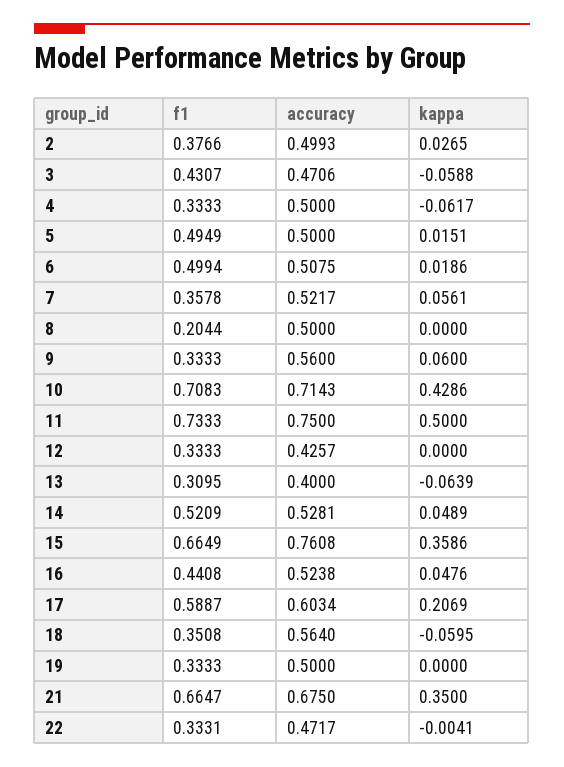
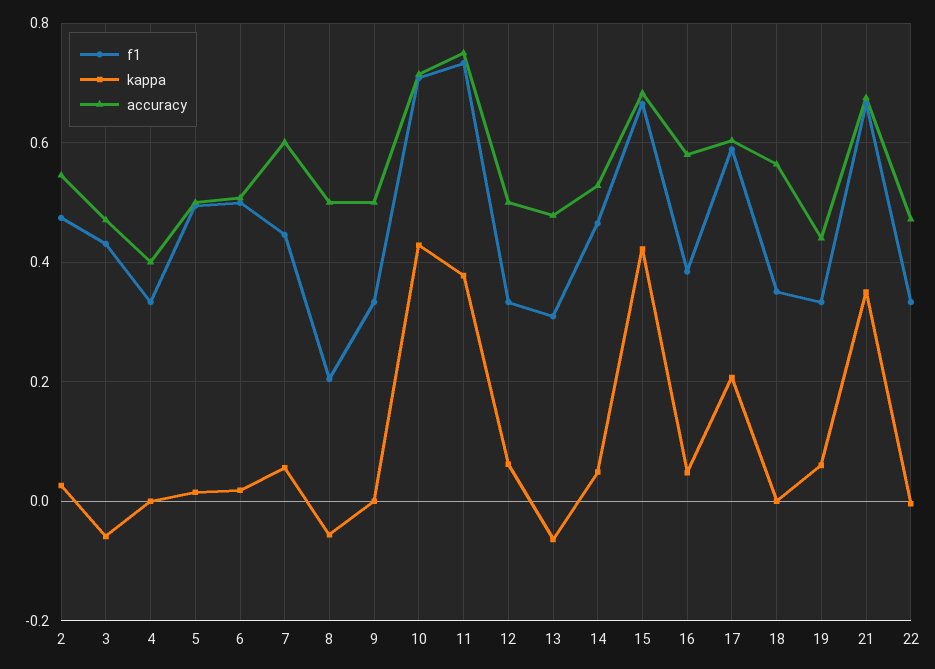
  {
    "f1": {
-     "2": 0.3766,
+     "2": 0.48,
      "3": 0.4307,
      "4": 0.3333,
      "5": 0.4949,
      "6": 0.4994,
-     "7": 0.3578,
+     "7": 0.44,
      "8": 0.2044,
      "9": 0.3333,
      "10": 0.7083,
      "11": 0.7333,
      "12": 0.3333,
      "13": 0.3095,
-     "14": 0.5209,
+     "14": 0.46,
      "15": 0.6649,
-     "16": 0.4408,
+     "16": 0.38,
      "17": 0.5887,
      "18": 0.3508,
      "19": 0.3333,
      "21": 0.6647,
      "22": 0.3331
    },
    "accuracy": {
-     "2": 0.4993,
+     "2": 0.54,
      "3": 0.4706,
-     "4": 0.5,
+     "4": 0.4,
      "5": 0.5,
      "6": 0.5075,
-     "7": 0.5217,
+     "7": 0.6,
      "8": 0.5,
-     "9": 0.56,
+     "9": 0.5,
      "10": 0.7143,
      "11": 0.75,
-     "12": 0.4257,
+     "12": 0.5,
-     "13": 0.4,
+     "13": 0.48,
      "14": 0.5281,
-     "15": 0.7608,
+     "15": 0.68,
-     "16": 0.5238,
+     "16": 0.58,
      "17": 0.6034,
      "18": 0.564,
-     "19": 0.5,
+     "19": 0.44,
      "21": 0.675,
      "22": 0.4717
    },
    "kappa": {
      "2": 0.0265,
      "3": -0.0588,
-     "4": -0.0617,
+     "4": 0,
      "5": 0.0151,
      "6": 0.0186,
      "7": 0.0561,
-     "8": 0,
+     "8": -0.06,
-     "9": 0.06,
+     "9": 0,
      "10": 0.4286,
-     "11": 0.5,
+     "11": 0.38,
-     "12": 0,
+     "12": 0.06,
      "13": -0.0639,
      "14": 0.0489,
-     "15": 0.3586,
+     "15": 0.42,
      "16": 0.0476,
      "17": 0.2069,
-     "18": -0.0595,
+     "18": 0,
-     "19": 0,
+     "19": 0.06,
      "21": 0.35,
      "22": -0.0041
    }
  }

